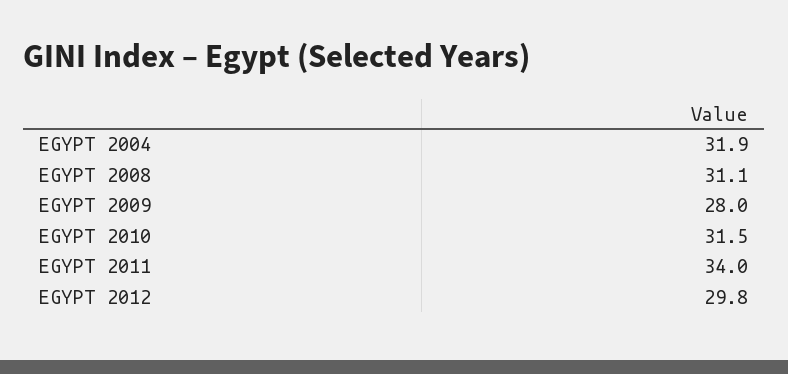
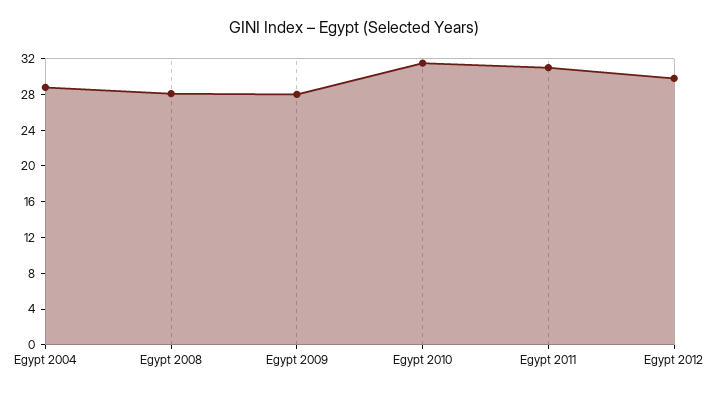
  {
-   "EGYPT 2004": 31.9,
+   "EGYPT 2004": 29,
-   "EGYPT 2008": 31.1,
+   "EGYPT 2008": 28,
    "EGYPT 2009": 28,
    "EGYPT 2010": 31.5,
-   "EGYPT 2011": 34,
+   "EGYPT 2011": 31,
    "EGYPT 2012": 29.8
  }

